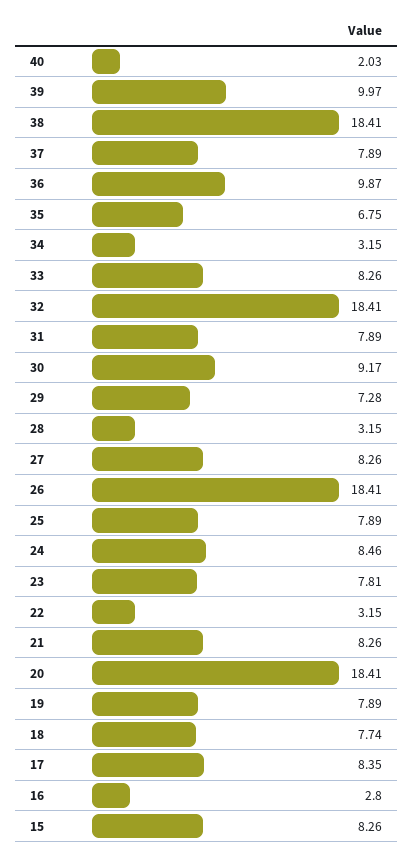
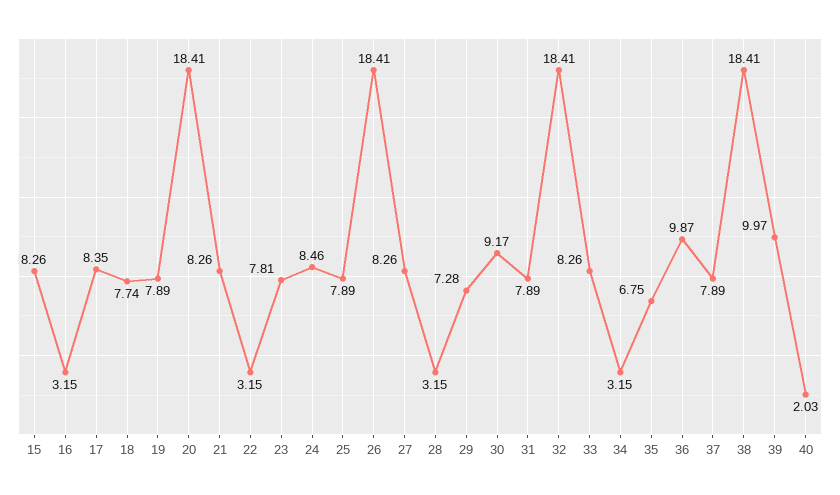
  {
    "40": 2.03,
    "39": 9.97,
    "38": 18.41,
    "37": 7.89,
    "36": 9.87,
    "35": 6.75,
    "34": 3.15,
    "33": 8.26,
    "32": 18.41,
    "31": 7.89,
    "30": 9.17,
    "29": 7.28,
    "28": 3.15,
    "27": 8.26,
    "26": 18.41,
    "25": 7.89,
    "24": 8.46,
    "23": 7.81,
    "22": 3.15,
    "21": 8.26,
    "20": 18.41,
    "19": 7.89,
    "18": 7.74,
    "17": 8.35,
-   "16": 2.8,
+   "16": 3.15,
    "15": 8.26
  }

